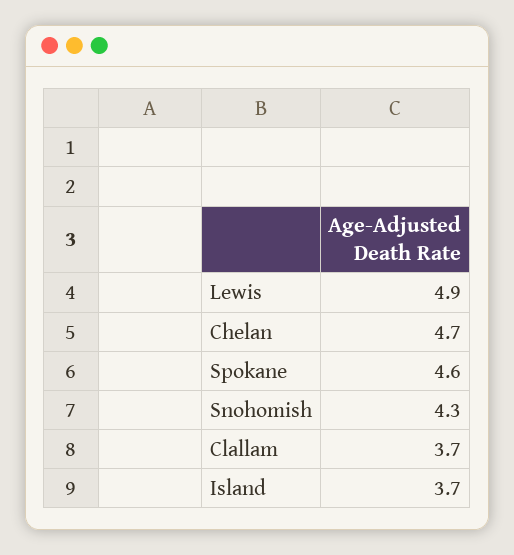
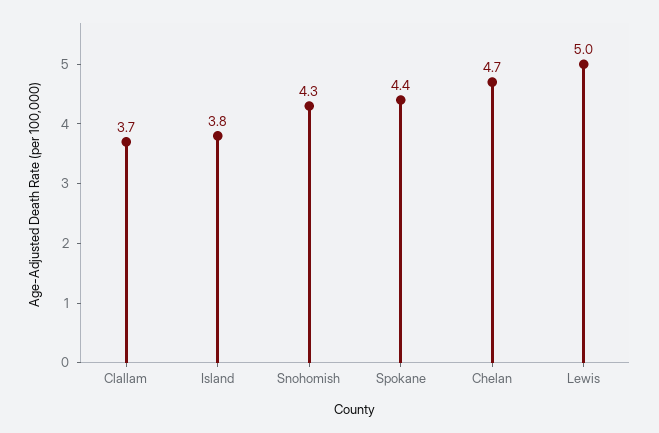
  {
-   "Lewis": 4.9,
+   "Lewis": 5,
    "Chelan": 4.7,
-   "Spokane": 4.6,
+   "Spokane": 4.4,
    "Snohomish": 4.3,
    "Clallam": 3.7,
-   "Island": 3.7
+   "Island": 3.8
  }

